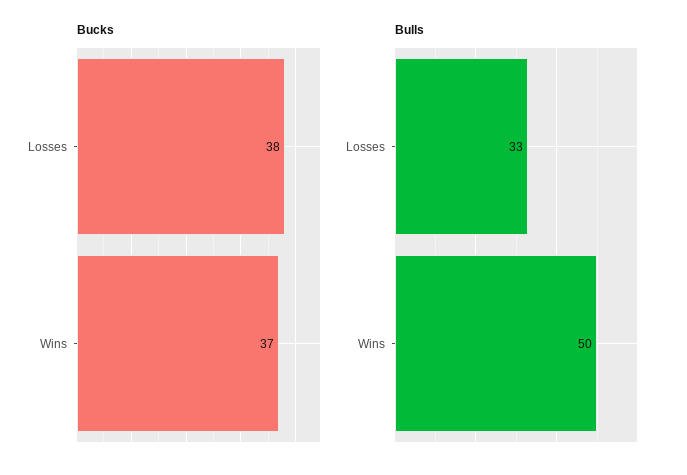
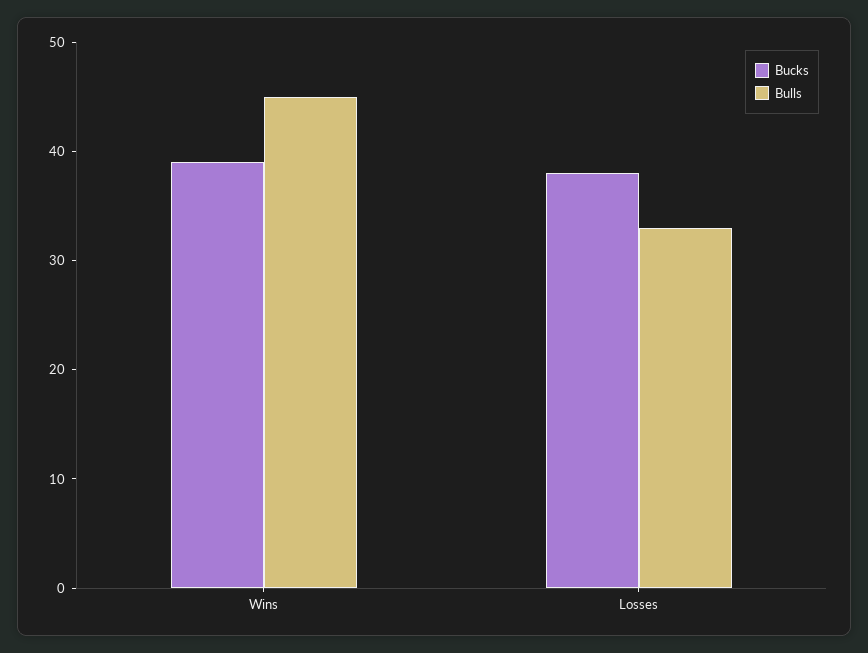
  {
    "Bucks": {
      "Losses": 38,
-     "Wins": 37
+     "Wins": 39
    },
    "Bulls": {
      "Losses": 33,
-     "Wins": 50
+     "Wins": 45
    }
  }

